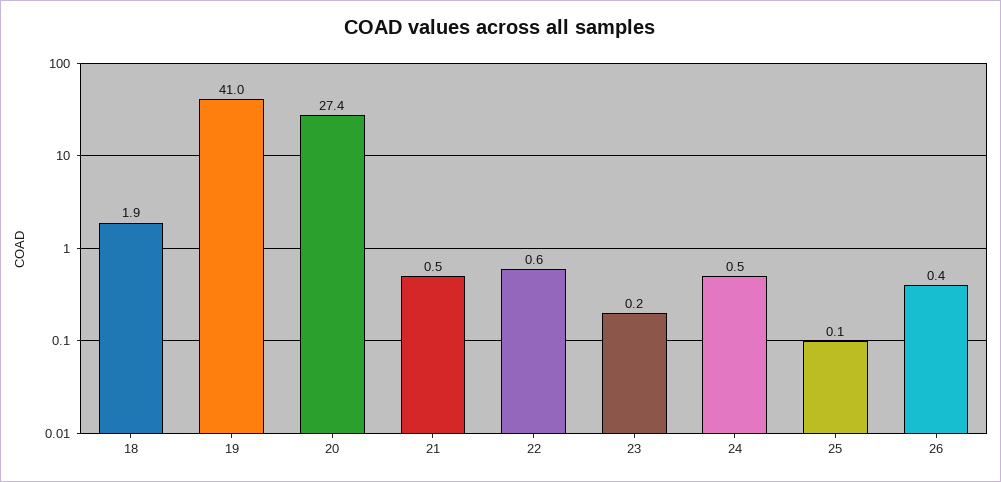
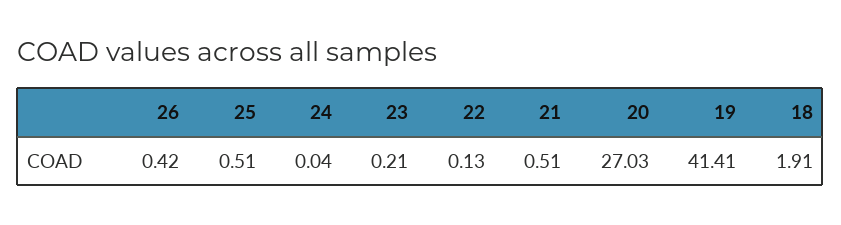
  {
    "18": 1.91,
-   "19": 41,
+   "19": 41.41,
-   "20": 27.4,
+   "20": 27.03,
    "21": 0.51,
-   "22": 0.6,
+   "22": 0.13,
    "23": 0.21,
-   "24": 0.5,
+   "24": 0.04,
-   "25": 0.1,
+   "25": 0.51,
    "26": 0.42
  }

